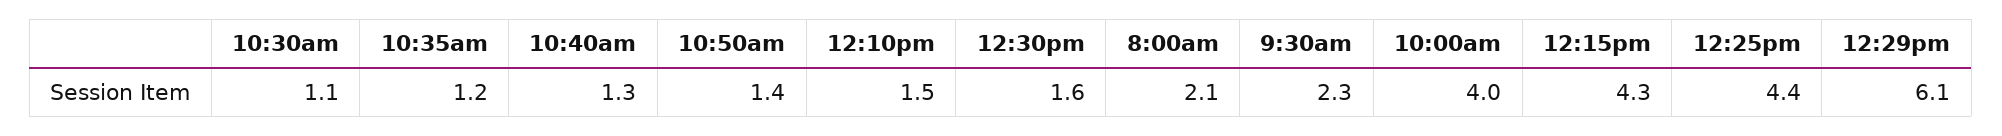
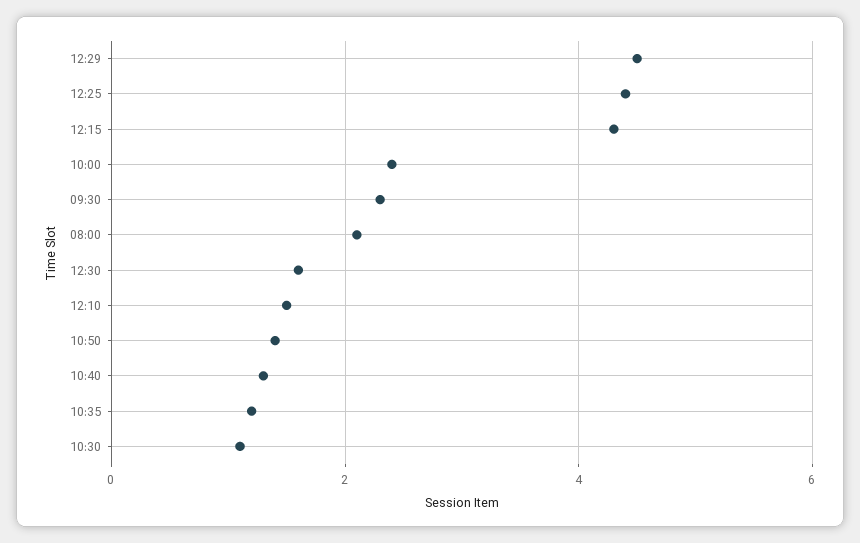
  {
    "10:30am": 1.1,
    "10:35am": 1.2,
    "10:40am": 1.3,
    "10:50am": 1.4,
    "12:10pm": 1.5,
    "12:30pm": 1.6,
    "8:00am": 2.1,
    "9:30am": 2.3,
-   "10:00am": 4,
+   "10:00am": 2.5,
    "12:15pm": 4.3,
    "12:25pm": 4.4,
-   "12:29pm": 6.1
+   "12:29pm": 4.5
  }

